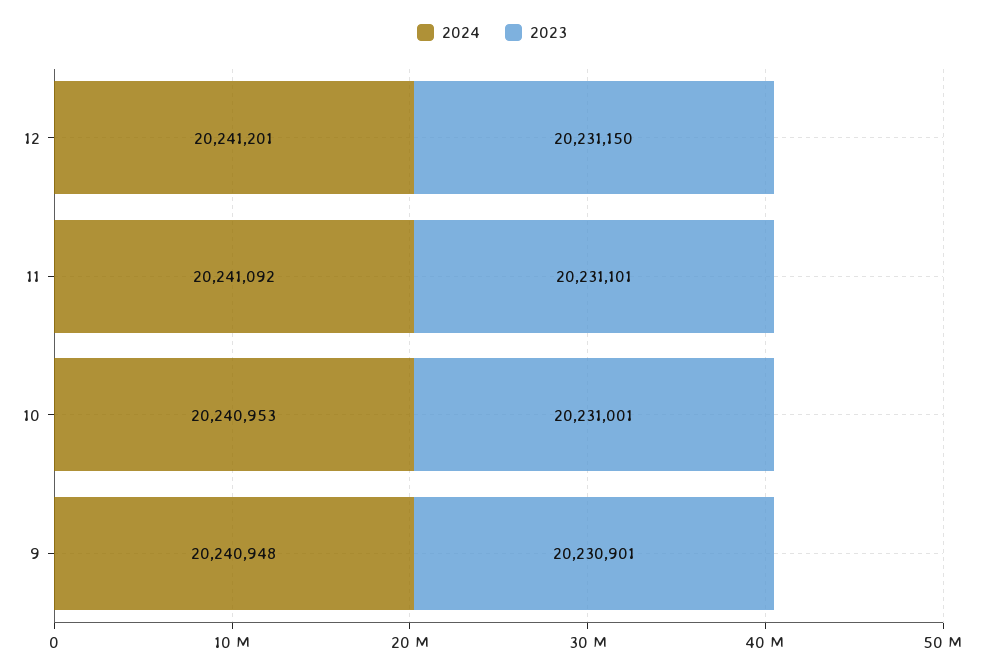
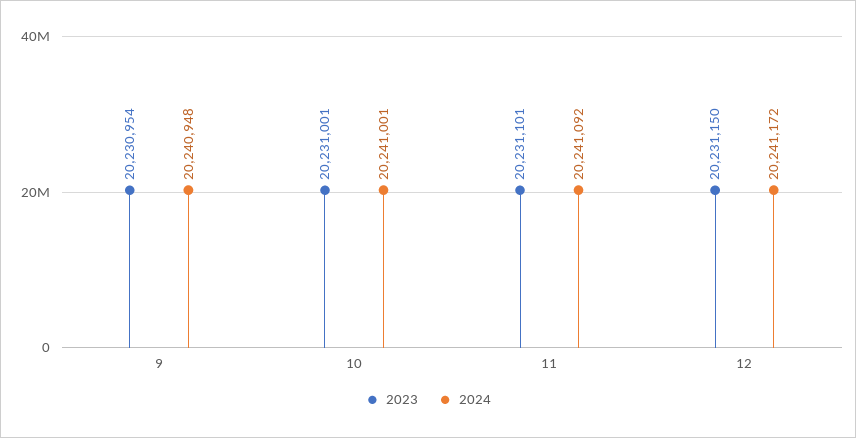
  {
    "2024": {
-     "12": 20241201,
+     "12": 20241172,
      "11": 20241092,
-     "10": 20240953,
+     "10": 20241001,
      "9": 20240948
    },
    "2023": {
      "12": 20231150,
      "11": 20231101,
      "10": 20231001,
-     "9": 20230901
+     "9": 20230954
    }
  }

